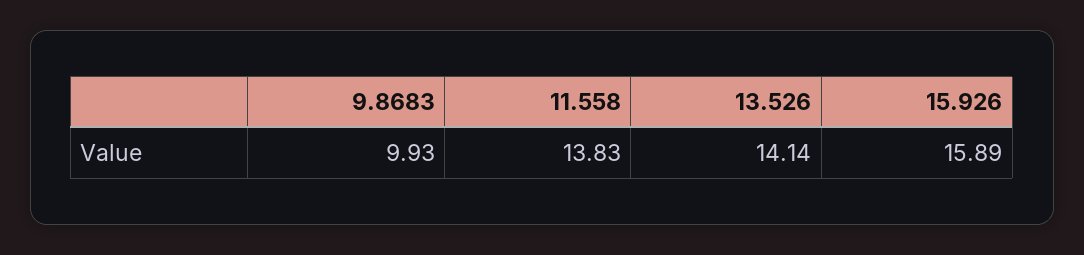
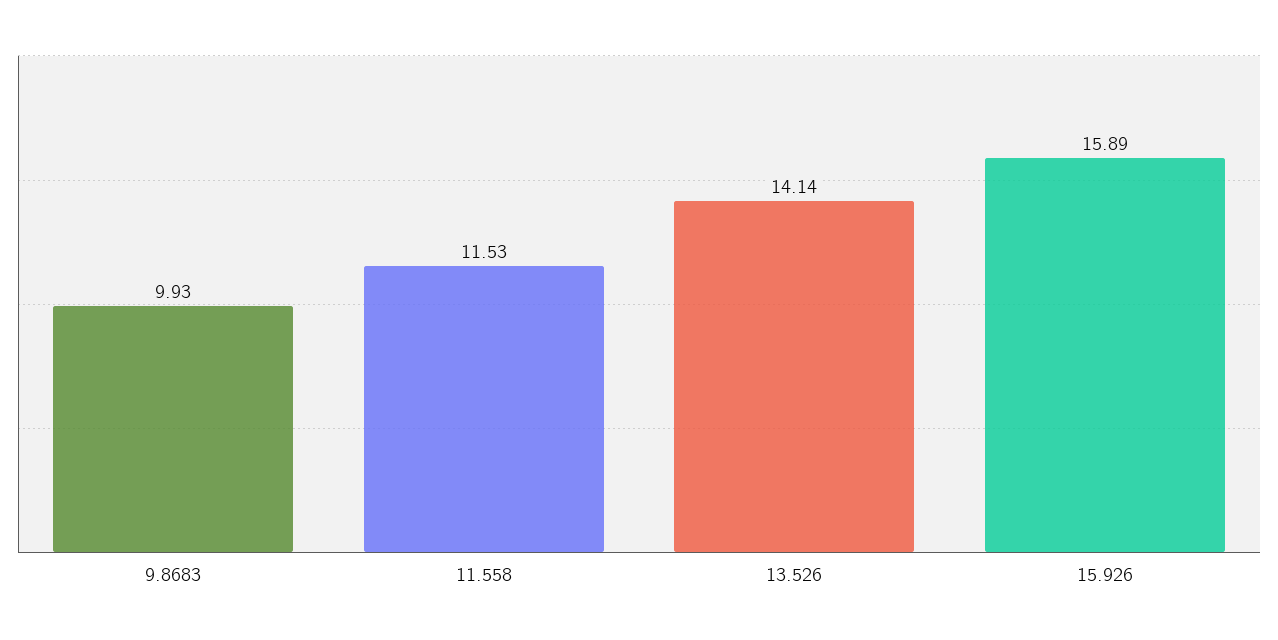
  {
    "9.8683": 9.93,
-   "11.558": 13.83,
+   "11.558": 11.53,
    "13.526": 14.14,
    "15.926": 15.89
  }

